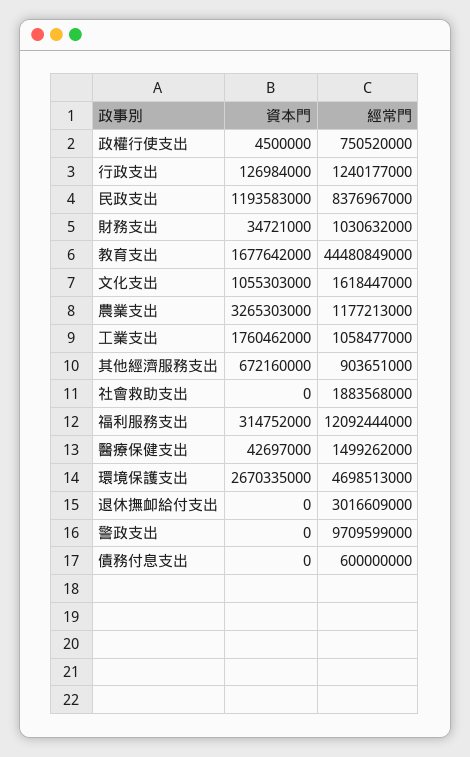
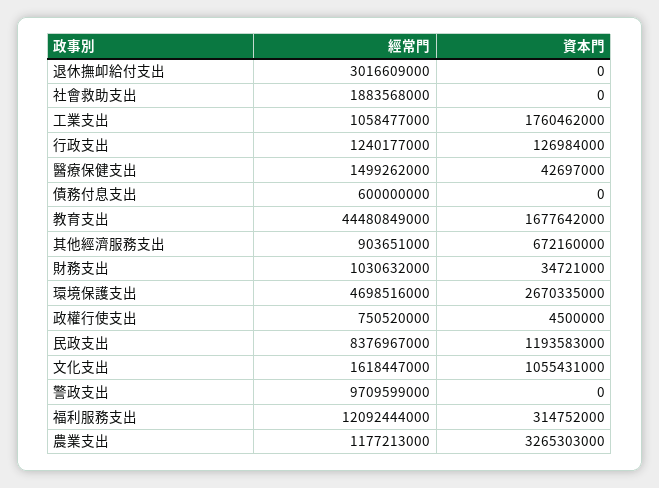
  {
    "資本門": {
      "政權行使支出": 4500000,
      "行政支出": 126984000,
      "民政支出": 1193583000,
      "財務支出": 34721000,
      "教育支出": 1677642000,
-     "文化支出": 1055303000,
+     "文化支出": 1055431000,
      "農業支出": 3265303000,
      "工業支出": 1760462000,
      "其他經濟服務支出": 672160000,
      "社會救助支出": 0,
      "福利服務支出": 314752000,
      "醫療保健支出": 42697000,
      "環境保護支出": 2670335000,
      "退休撫卹給付支出": 0,
      "警政支出": 0,
      "債務付息支出": 0
    },
    "經常門": {
      "政權行使支出": 750520000,
      "行政支出": 1240177000,
      "民政支出": 8376967000,
      "財務支出": 1030632000,
      "教育支出": 44480849000,
      "文化支出": 1618447000,
      "農業支出": 1177213000,
      "工業支出": 1058477000,
      "其他經濟服務支出": 903651000,
      "社會救助支出": 1883568000,
      "福利服務支出": 12092444000,
      "醫療保健支出": 1499262000,
-     "環境保護支出": 4698513000,
+     "環境保護支出": 4698516000,
      "退休撫卹給付支出": 3016609000,
      "警政支出": 9709599000,
      "債務付息支出": 600000000
    }
  }

